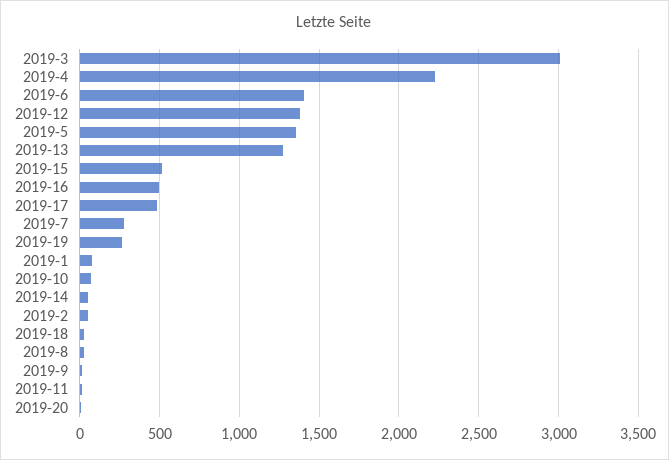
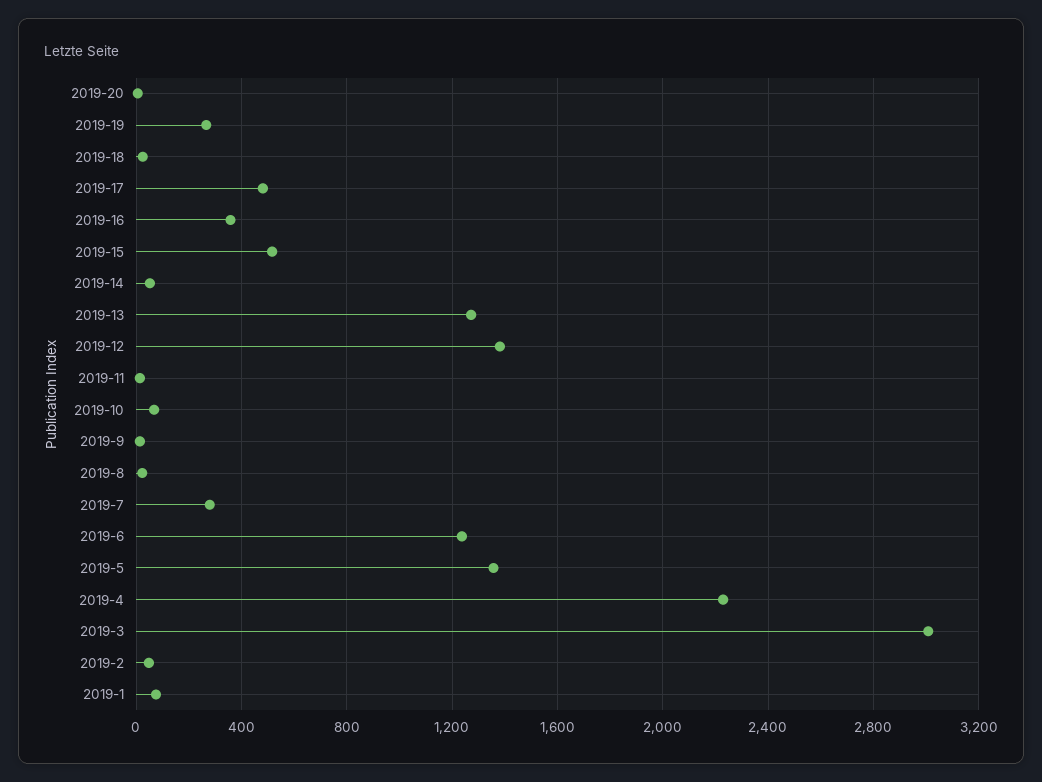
  {
    "2019-3": 3000,
    "2019-4": 2250,
-   "2019-6": 1400,
+   "2019-6": 1250,
    "2019-12": 1400,
    "2019-5": 1350,
    "2019-13": 1250,
    "2019-15": 500,
-   "2019-16": 500,
+   "2019-16": 350,
    "2019-17": 500,
    "2019-7": 300,
    "2019-19": 250,
    "2019-1": 100,
    "2019-10": 50,
    "2019-14": 50,
    "2019-2": 50,
    "2019-18": 50,
    "2019-8": 0,
    "2019-9": 0,
    "2019-11": 0,
    "2019-20": 0
  }

